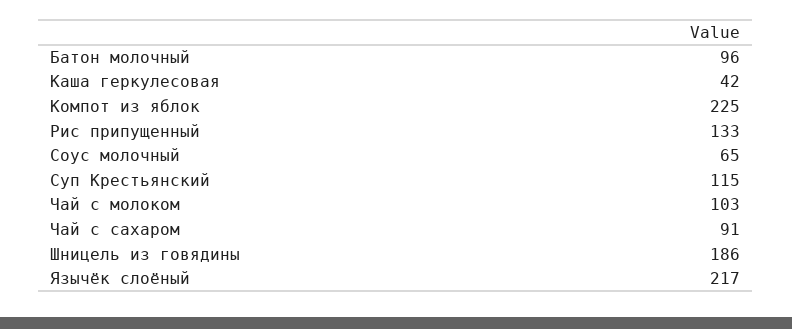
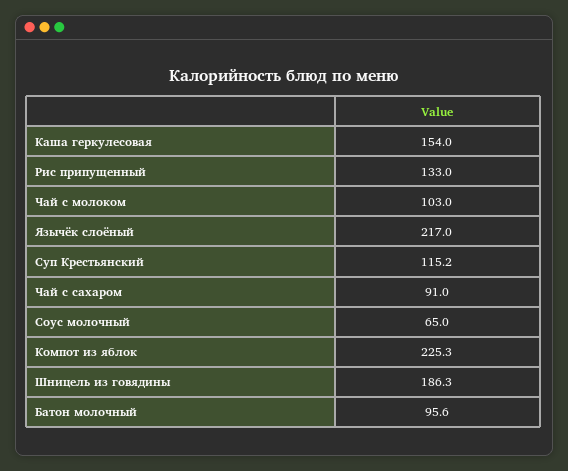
  {
    "Батон молочный": 95.6,
-   "Каша геркулесовая": 42,
+   "Каша геркулесовая": 154,
    "Компот из яблок": 225.3,
    "Рис припущенный": 133,
    "Соус молочный": 65,
    "Суп Крестьянский": 115.2,
    "Чай с молоком": 103,
    "Чай с сахаром": 91,
    "Шницель из говядины": 186.3,
    "Язычёк слоёный": 217
  }

